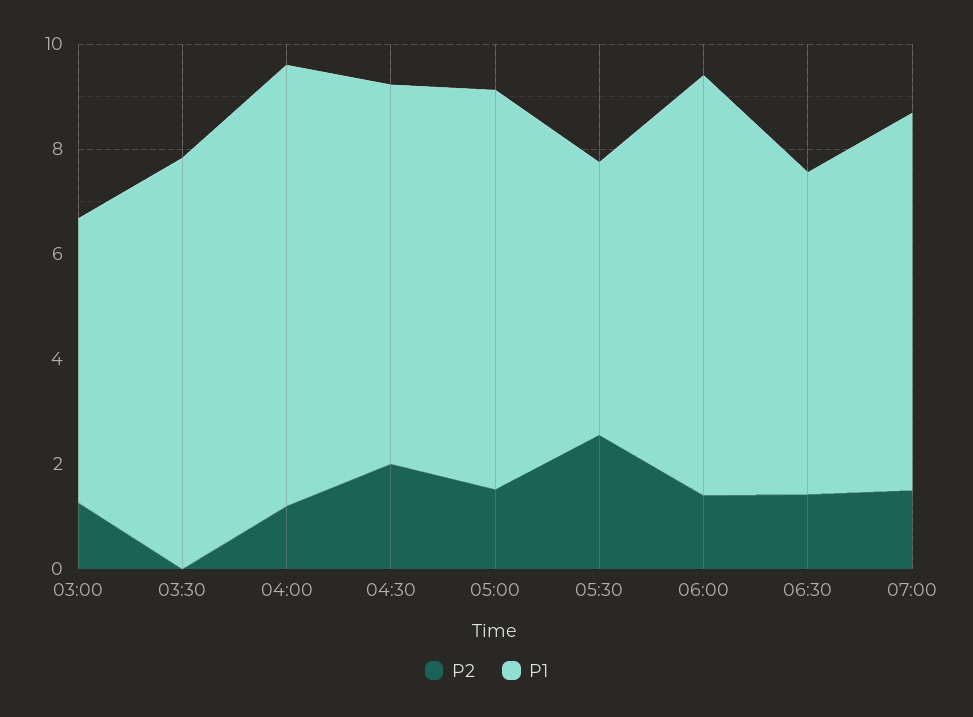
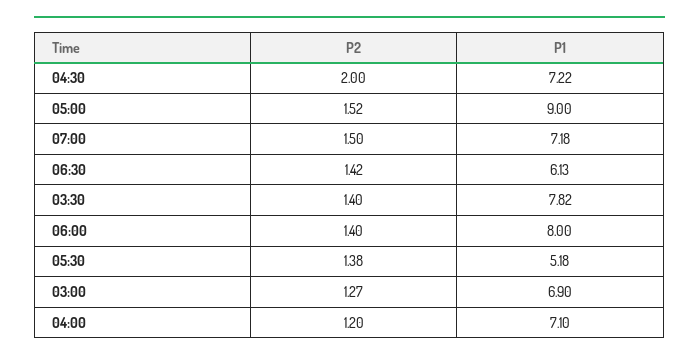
  {
    "P2": {
      "03:00": 1.27,
-     "03:30": 0,
+     "03:30": 1.4,
      "04:00": 1.2,
      "04:30": 2,
      "05:00": 1.52,
-     "05:30": 2.5,
+     "05:30": 1.38,
      "06:00": 1.4,
      "06:30": 1.42,
      "07:00": 1.5
    },
    "P1": {
-     "03:00": 5.5,
+     "03:00": 6.9,
      "03:30": 7.82,
-     "04:00": 8.5,
+     "04:00": 7.1,
      "04:30": 7.22,
-     "05:00": 7.5,
+     "05:00": 9,
      "05:30": 5.18,
      "06:00": 8,
      "06:30": 6.13,
      "07:00": 7.18
    }
  }

